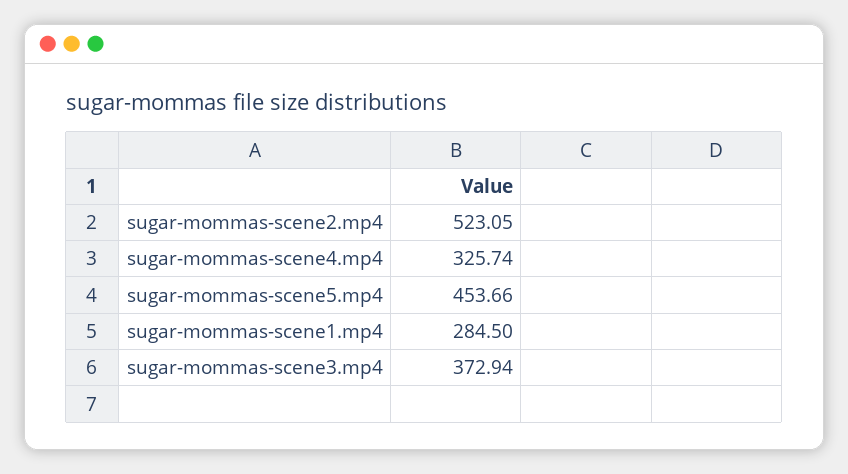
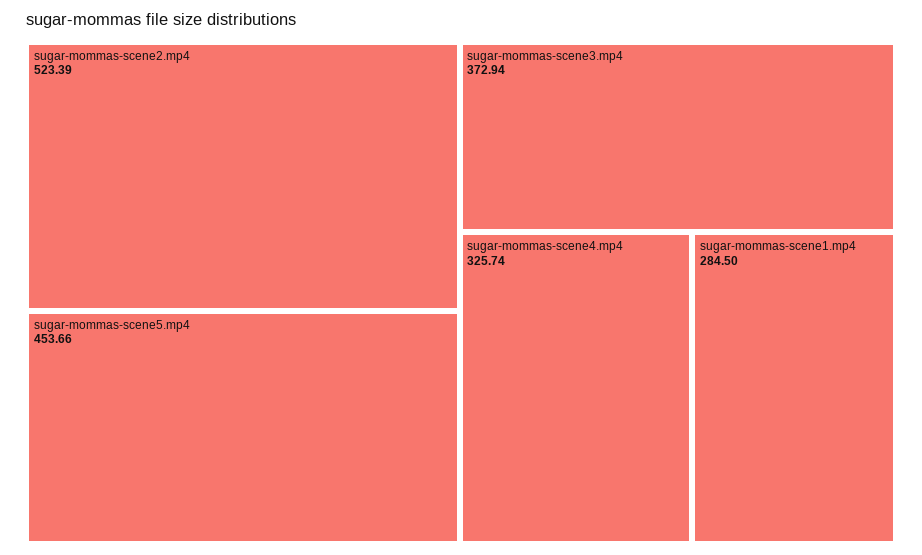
  {
-   "sugar-mommas-scene2.mp4": 523.05,
+   "sugar-mommas-scene2.mp4": 523.39,
    "sugar-mommas-scene4.mp4": 325.74,
    "sugar-mommas-scene5.mp4": 453.66,
    "sugar-mommas-scene1.mp4": 284.5,
    "sugar-mommas-scene3.mp4": 372.94
  }

